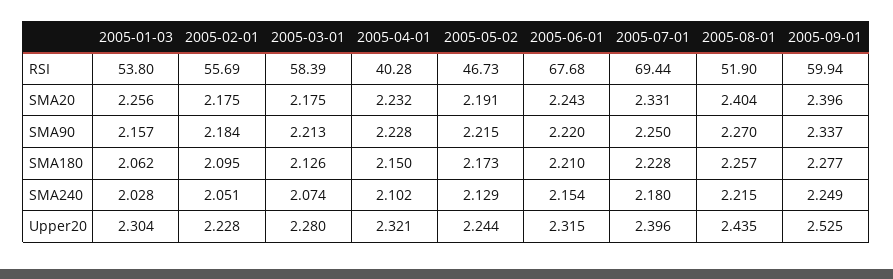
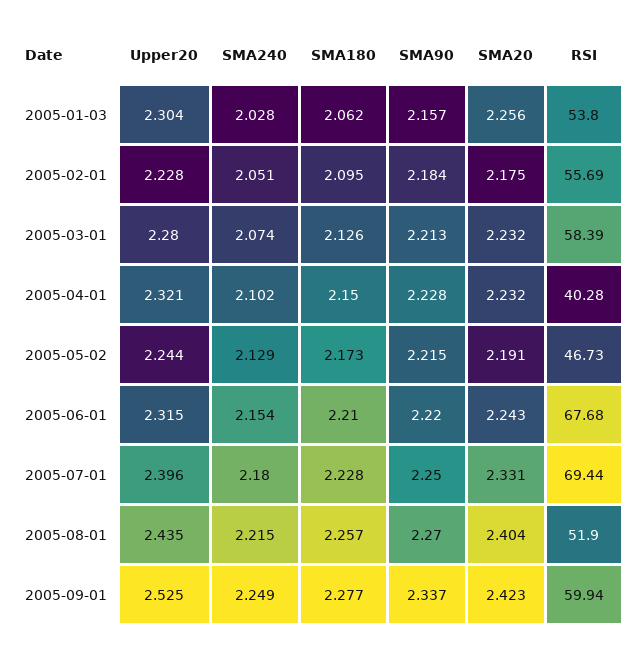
  {
    "2005-01-03": {
      "RSI": 53.8,
      "SMA20": 2.256,
      "SMA90": 2.157,
      "SMA180": 2.062,
      "SMA240": 2.028,
      "Upper20": 2.304
    },
    "2005-02-01": {
      "RSI": 55.69,
      "SMA20": 2.175,
      "SMA90": 2.184,
      "SMA180": 2.095,
      "SMA240": 2.051,
      "Upper20": 2.228
    },
    "2005-03-01": {
      "RSI": 58.39,
-     "SMA20": 2.175,
+     "SMA20": 2.232,
      "SMA90": 2.213,
      "SMA180": 2.126,
      "SMA240": 2.074,
      "Upper20": 2.28
    },
    "2005-04-01": {
      "RSI": 40.28,
      "SMA20": 2.232,
      "SMA90": 2.228,
      "SMA180": 2.15,
      "SMA240": 2.102,
      "Upper20": 2.321
    },
    "2005-05-02": {
      "RSI": 46.73,
      "SMA20": 2.191,
      "SMA90": 2.215,
      "SMA180": 2.173,
      "SMA240": 2.129,
      "Upper20": 2.244
    },
    "2005-06-01": {
      "RSI": 67.68,
      "SMA20": 2.243,
      "SMA90": 2.22,
      "SMA180": 2.21,
      "SMA240": 2.154,
      "Upper20": 2.315
    },
    "2005-07-01": {
      "RSI": 69.44,
      "SMA20": 2.331,
      "SMA90": 2.25,
      "SMA180": 2.228,
      "SMA240": 2.18,
      "Upper20": 2.396
    },
    "2005-08-01": {
      "RSI": 51.9,
      "SMA20": 2.404,
      "SMA90": 2.27,
      "SMA180": 2.257,
      "SMA240": 2.215,
      "Upper20": 2.435
    },
    "2005-09-01": {
      "RSI": 59.94,
-     "SMA20": 2.396,
+     "SMA20": 2.423,
      "SMA90": 2.337,
      "SMA180": 2.277,
      "SMA240": 2.249,
      "Upper20": 2.525
    }
  }

